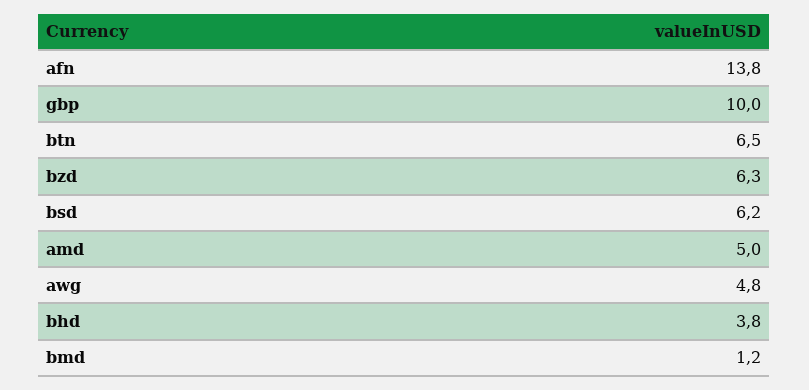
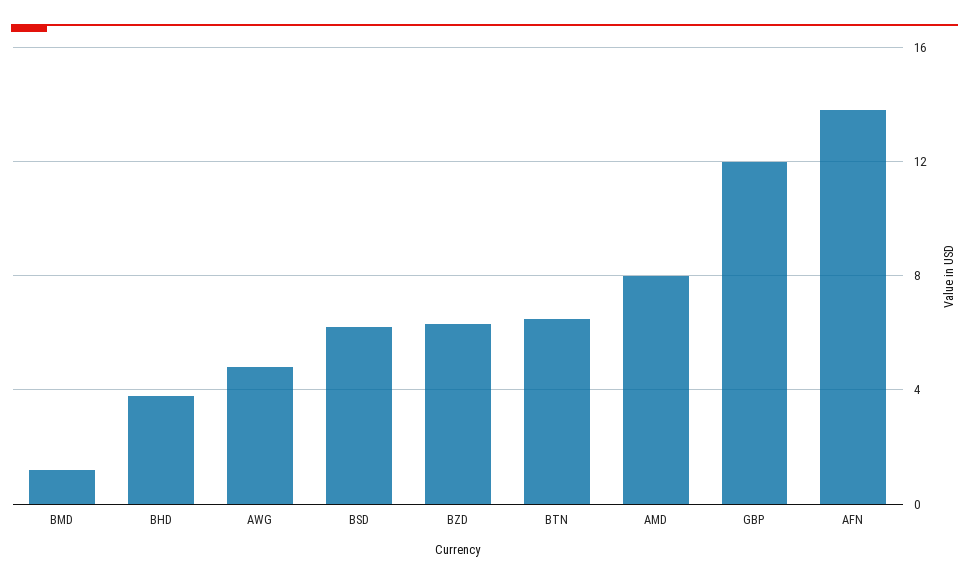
  {
    "afn": 13.8,
-   "gbp": 10,
+   "gbp": 12,
    "btn": 6.5,
    "bzd": 6.3,
    "bsd": 6.2,
-   "amd": 5,
+   "amd": 8,
    "awg": 4.8,
    "bhd": 3.8,
    "bmd": 1.2
  }

